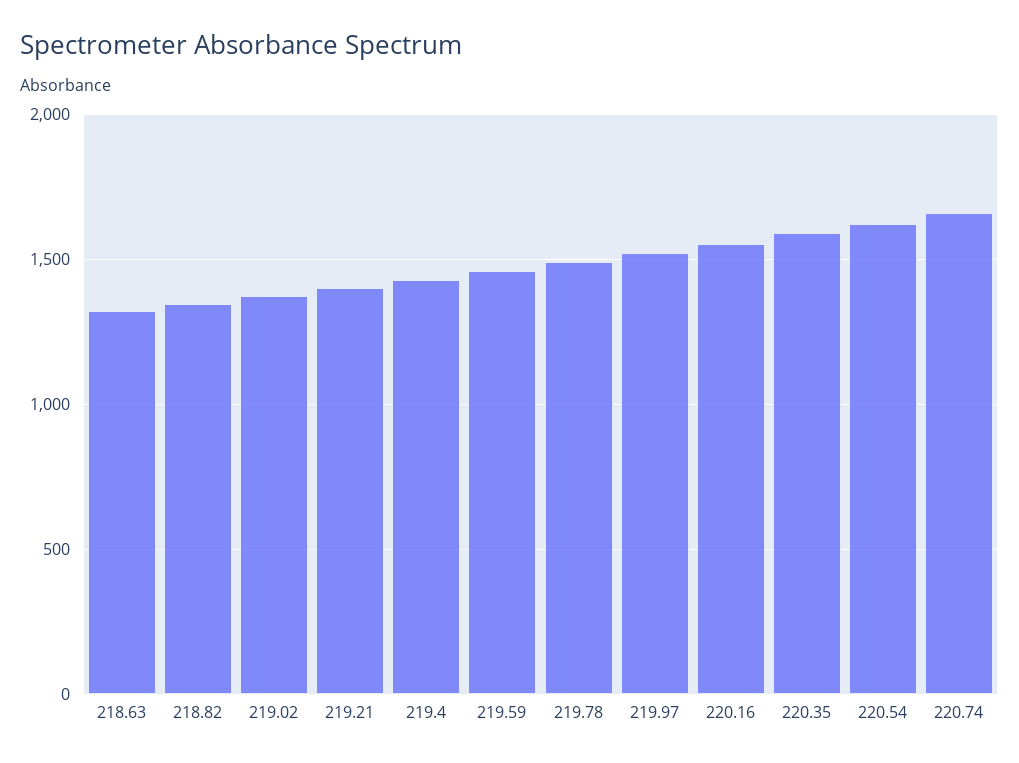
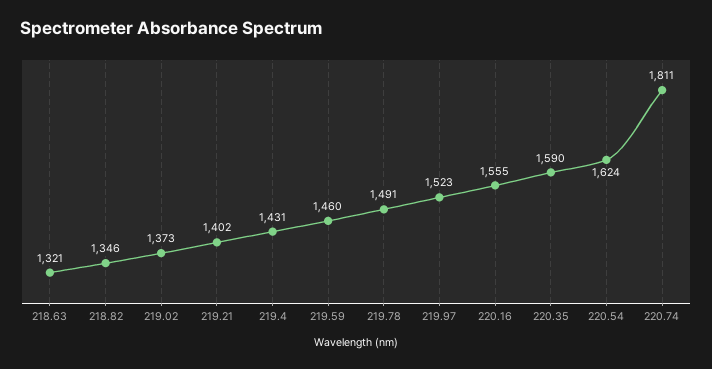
  {
    "218.63": 1321,
    "218.82": 1346,
    "219.02": 1373,
    "219.21": 1402,
    "219.4": 1431,
    "219.59": 1460,
    "219.78": 1491,
    "219.97": 1523,
    "220.16": 1555,
    "220.35": 1590,
    "220.54": 1624,
-   "220.74": 1650
+   "220.74": 1811
  }

